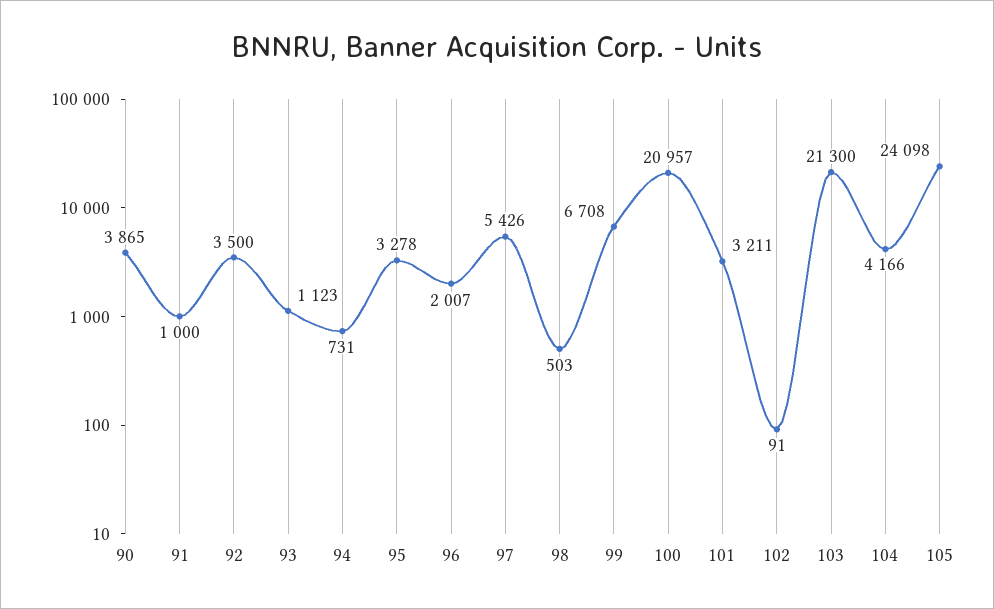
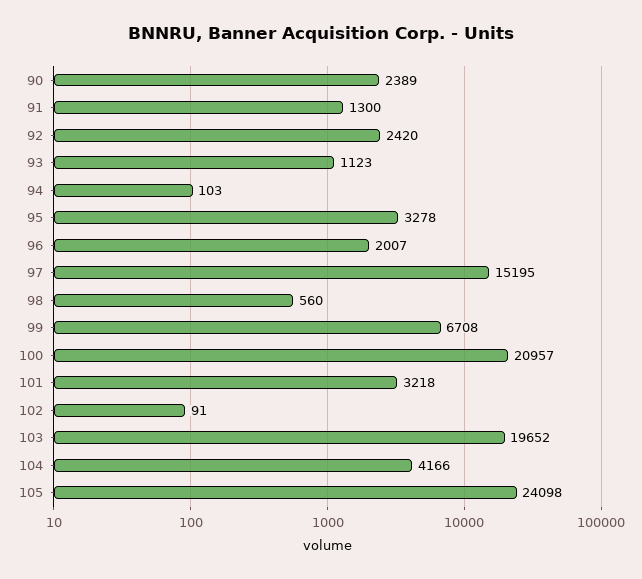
  {
-   "90": 3865,
+   "90": 2389,
-   "91": 1000,
+   "91": 1300,
-   "92": 3500,
+   "92": 2420,
    "93": 1123,
-   "94": 731,
+   "94": 103,
    "95": 3278,
    "96": 2007,
-   "97": 5426,
+   "97": 15195,
-   "98": 503,
+   "98": 560,
    "99": 6708,
    "100": 20957,
-   "101": 3211,
+   "101": 3218,
    "102": 91,
-   "103": 21300,
+   "103": 19652,
    "104": 4166,
    "105": 24098
  }

